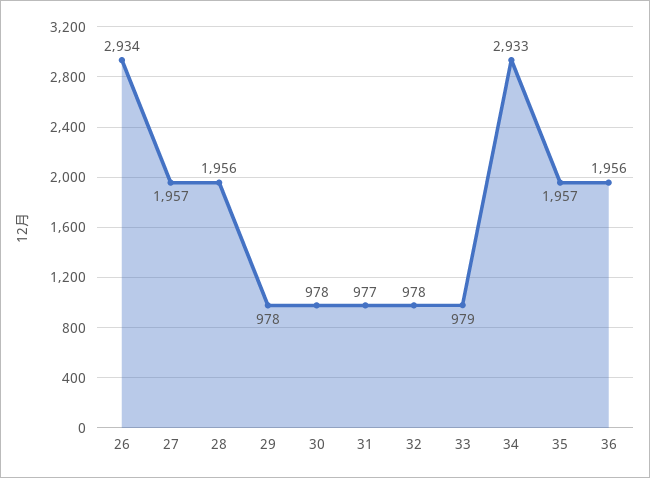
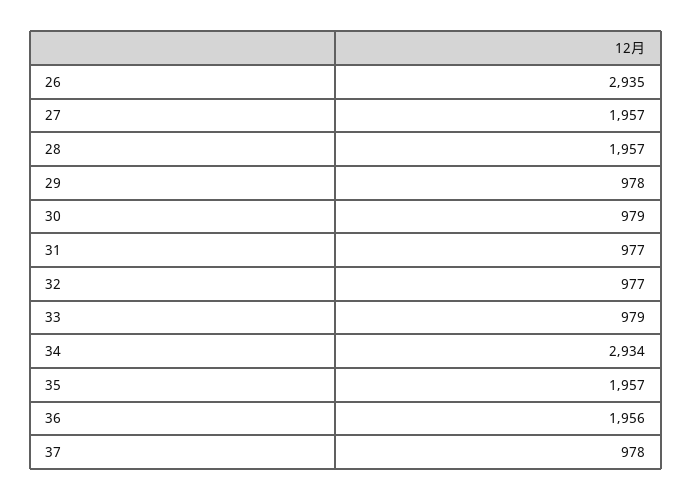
  {
-   "26": 2934,
+   "26": 2935,
    "27": 1957,
-   "28": 1956,
+   "28": 1957,
    "29": 978,
-   "30": 978,
+   "30": 979,
    "31": 977,
-   "32": 978,
+   "32": 977,
    "33": 979,
-   "34": 2933,
+   "34": 2934,
    "35": 1957,
-   "36": 1956
+   "36": 1956,
+   "37": 978
  }

